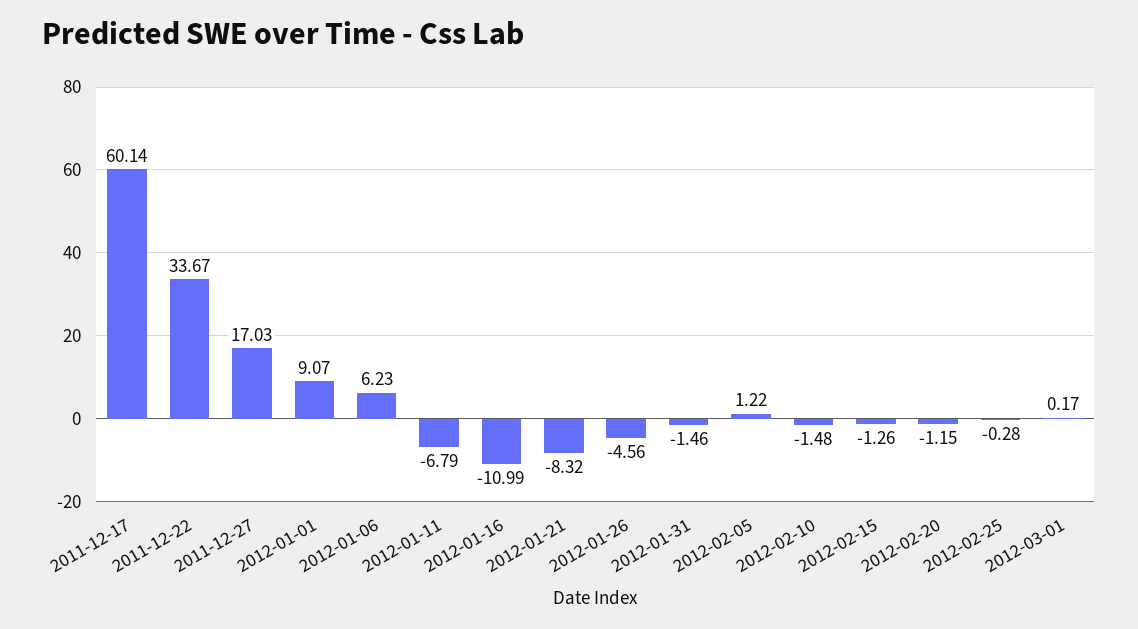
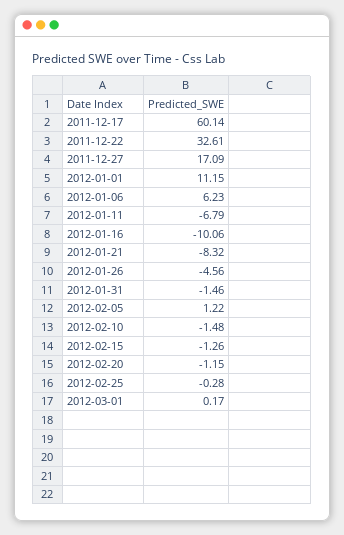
  {
    "2011-12-17": 60.14,
-   "2011-12-22": 33.67,
+   "2011-12-22": 32.61,
-   "2011-12-27": 17.03,
+   "2011-12-27": 17.09,
-   "2012-01-01": 9.07,
+   "2012-01-01": 11.15,
    "2012-01-06": 6.23,
    "2012-01-11": -6.79,
-   "2012-01-16": -10.99,
+   "2012-01-16": -10.06,
    "2012-01-21": -8.32,
    "2012-01-26": -4.56,
    "2012-01-31": -1.46,
    "2012-02-05": 1.22,
    "2012-02-10": -1.48,
    "2012-02-15": -1.26,
    "2012-02-20": -1.15,
    "2012-02-25": -0.28,
    "2012-03-01": 0.17
  }

